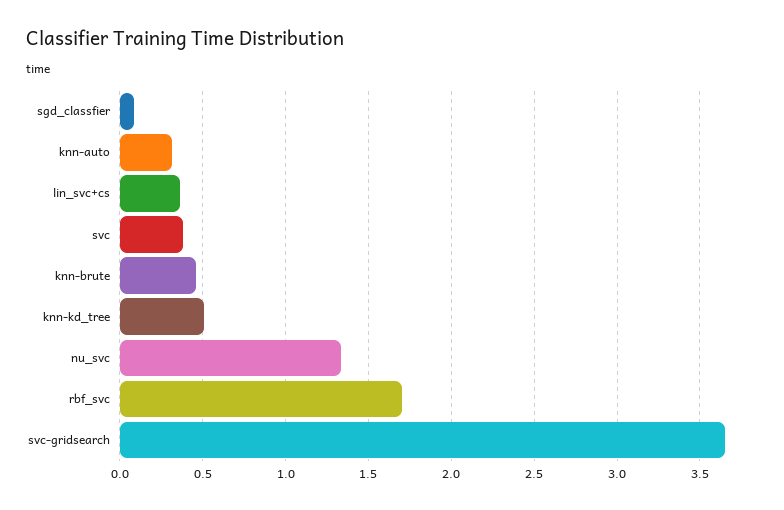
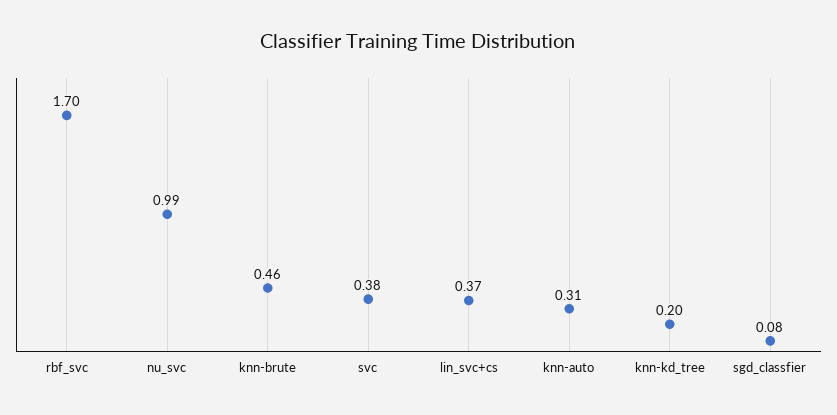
  {
    "sgd_classfier": 0.08,
    "knn-auto": 0.31,
    "lin_svc+cs": 0.37,
    "svc": 0.38,
    "knn-brute": 0.46,
-   "knn-kd_tree": 0.5,
+   "knn-kd_tree": 0.2,
-   "nu_svc": 1.35,
+   "nu_svc": 0.99,
-   "rbf_svc": 1.7,
+   "rbf_svc": 1.7
-   "svc-gridsearch": 3.65
  }

